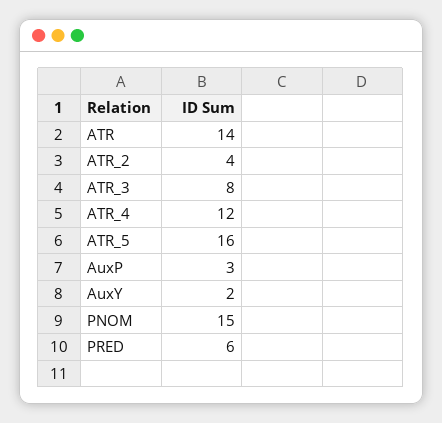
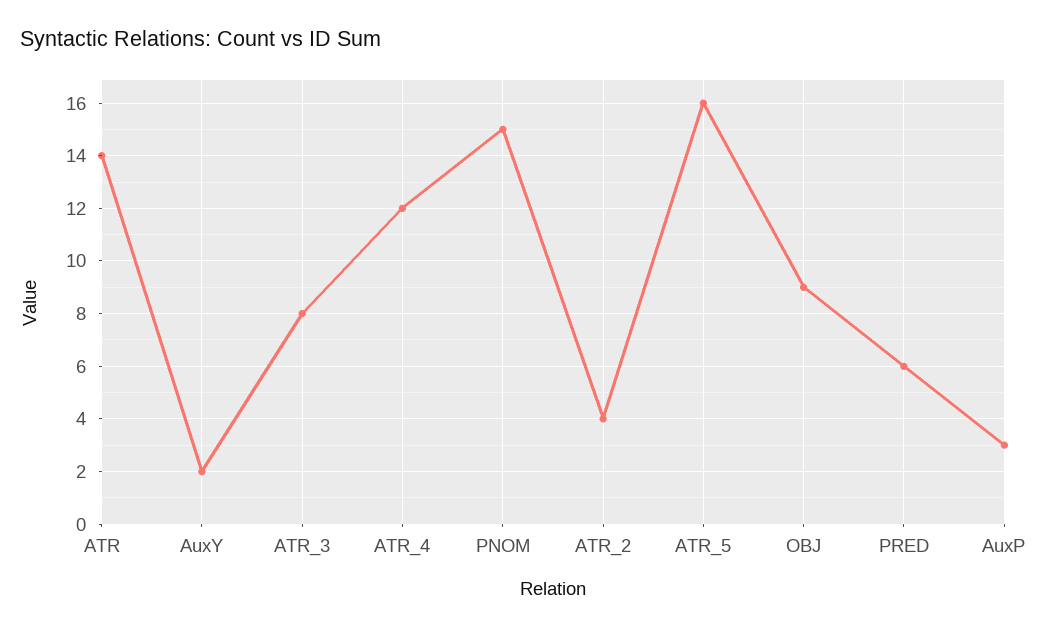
  {
    "ATR": 14,
    "ATR_2": 4,
    "ATR_3": 8,
    "ATR_4": 12,
    "ATR_5": 16,
    "AuxP": 3,
    "AuxY": 2,
    "PNOM": 15,
-   "PRED": 6
+   "PRED": 6,
+   "OBJ": 9
  }

